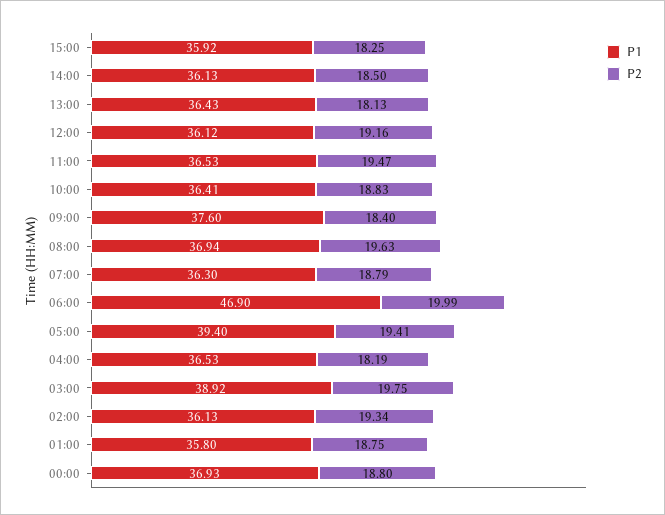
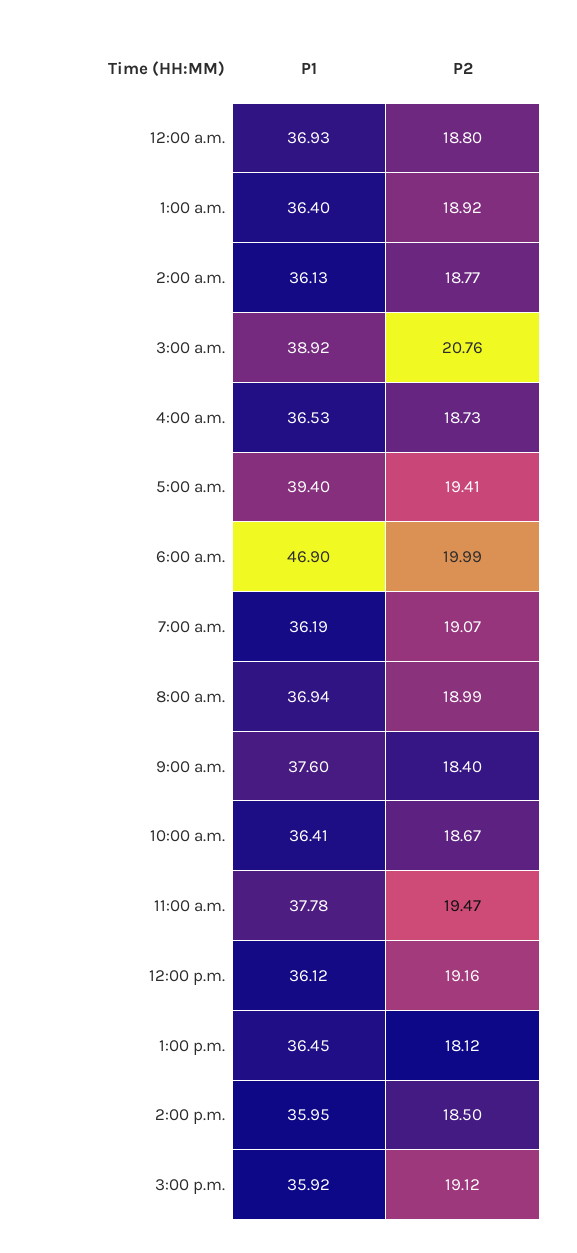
  {
    "P1": {
      "15:00": 35.92,
-     "14:00": 36.13,
+     "14:00": 35.95,
-     "13:00": 36.43,
+     "13:00": 36.45,
      "12:00": 36.12,
-     "11:00": 36.53,
+     "11:00": 37.78,
      "10:00": 36.41,
      "09:00": 37.6,
      "08:00": 36.94,
-     "07:00": 36.3,
+     "07:00": 36.19,
      "06:00": 46.9,
      "05:00": 39.4,
      "04:00": 36.53,
      "03:00": 38.92,
      "02:00": 36.13,
-     "01:00": 35.8,
+     "01:00": 36.4,
      "00:00": 36.93
    },
    "P2": {
-     "15:00": 18.25,
+     "15:00": 19.12,
      "14:00": 18.5,
-     "13:00": 18.13,
+     "13:00": 18.12,
      "12:00": 19.16,
      "11:00": 19.47,
-     "10:00": 18.83,
+     "10:00": 18.67,
      "09:00": 18.4,
-     "08:00": 19.63,
+     "08:00": 18.99,
-     "07:00": 18.79,
+     "07:00": 19.07,
      "06:00": 19.99,
      "05:00": 19.41,
-     "04:00": 18.19,
+     "04:00": 18.73,
-     "03:00": 19.75,
+     "03:00": 20.76,
-     "02:00": 19.34,
+     "02:00": 18.77,
-     "01:00": 18.75,
+     "01:00": 18.92,
      "00:00": 18.8
    }
  }

